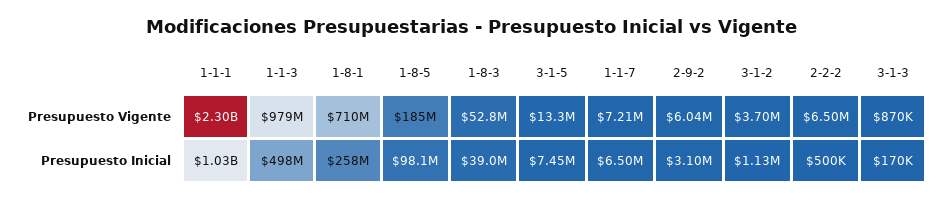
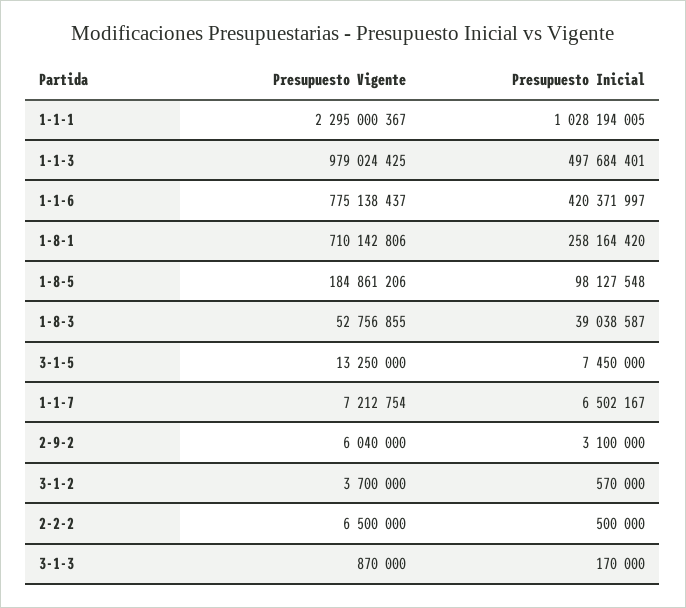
  {
    "1-1-1": {
      "Presupuesto Vigente": 2295000367,
      "Presupuesto Inicial": 1028194005
    },
    "1-1-3": {
      "Presupuesto Vigente": 979024425,
      "Presupuesto Inicial": 497684401
    },
    "1-8-1": {
      "Presupuesto Vigente": 710142806,
      "Presupuesto Inicial": 258164420
    },
    "1-8-5": {
      "Presupuesto Vigente": 184861206,
      "Presupuesto Inicial": 98127548
    },
    "1-8-3": {
      "Presupuesto Vigente": 52756855,
      "Presupuesto Inicial": 39038587
    },
    "3-1-5": {
      "Presupuesto Vigente": 13250000,
      "Presupuesto Inicial": 7450000
    },
    "1-1-7": {
      "Presupuesto Vigente": 7212754,
      "Presupuesto Inicial": 6502167
    },
    "2-9-2": {
      "Presupuesto Vigente": 6040000,
      "Presupuesto Inicial": 3100000
    },
    "3-1-2": {
      "Presupuesto Vigente": 3700000,
-     "Presupuesto Inicial": 1130000
+     "Presupuesto Inicial": 570000
    },
    "2-2-2": {
      "Presupuesto Vigente": 6500000,
      "Presupuesto Inicial": 500000
    },
    "3-1-3": {
      "Presupuesto Vigente": 870000,
      "Presupuesto Inicial": 170000
-   }
+   },
+   "1-1-6": {
+     "Presupuesto Vigente": 775138437,
+     "Presupuesto Inicial": 420371997
+   }
  }

